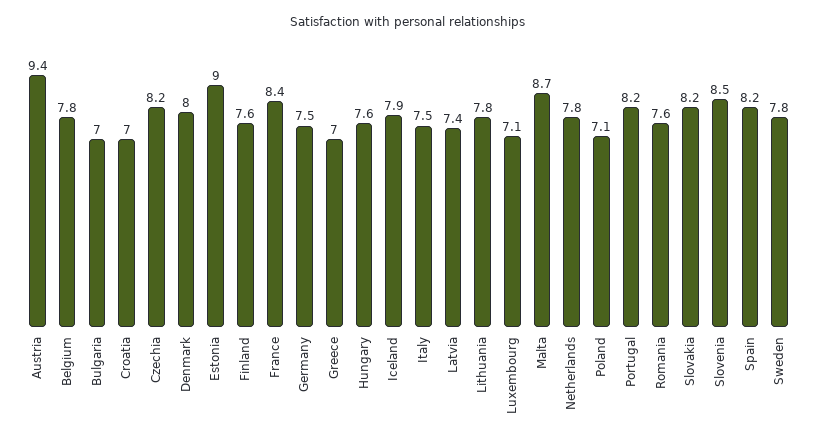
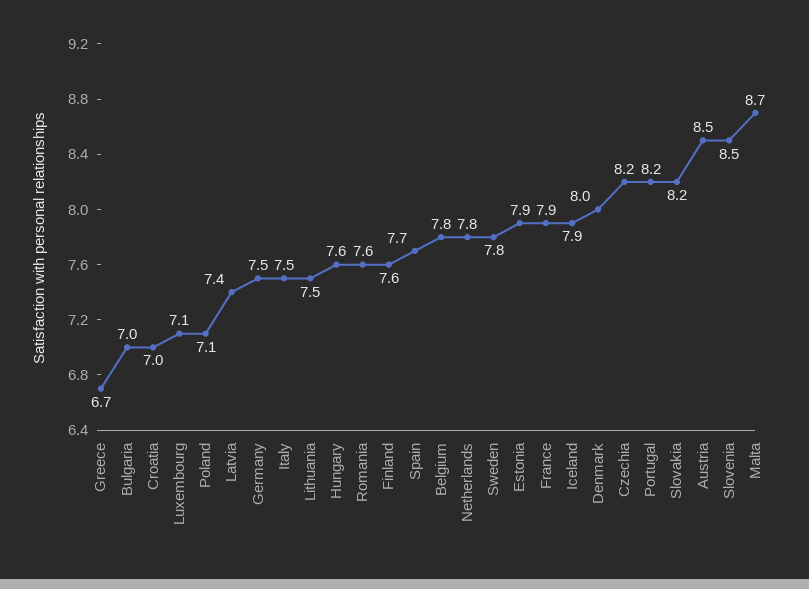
  {
-   "Austria": 9.4,
+   "Austria": 8.5,
    "Belgium": 7.8,
    "Bulgaria": 7,
    "Croatia": 7,
    "Czechia": 8.2,
    "Denmark": 8,
-   "Estonia": 9,
+   "Estonia": 7.9,
    "Finland": 7.6,
-   "France": 8.4,
+   "France": 7.9,
    "Germany": 7.5,
-   "Greece": 7,
+   "Greece": 6.7,
    "Hungary": 7.6,
    "Iceland": 7.9,
    "Italy": 7.5,
    "Latvia": 7.4,
-   "Lithuania": 7.8,
+   "Lithuania": 7.5,
    "Luxembourg": 7.1,
    "Malta": 8.7,
    "Netherlands": 7.8,
    "Poland": 7.1,
    "Portugal": 8.2,
    "Romania": 7.6,
    "Slovakia": 8.2,
    "Slovenia": 8.5,
-   "Spain": 8.2,
+   "Spain": 7.7,
    "Sweden": 7.8
  }

